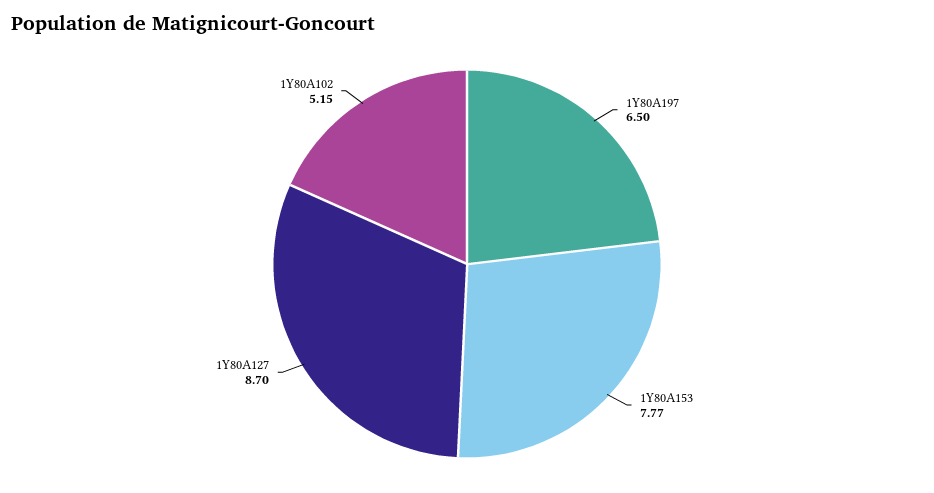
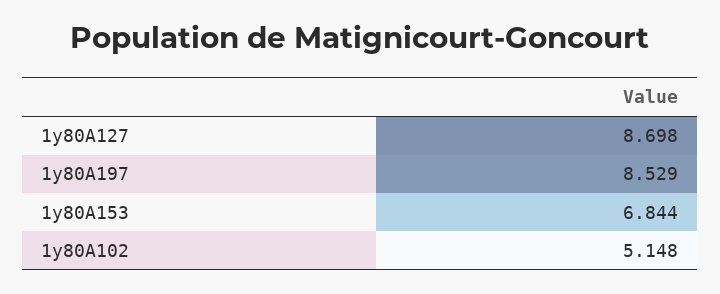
  {
-   "1Y80A197": 6.5,
+   "1Y80A197": 8.529,
-   "1Y80A153": 7.77,
+   "1Y80A153": 6.844,
    "1Y80A127": 8.698,
    "1Y80A102": 5.148
  }

